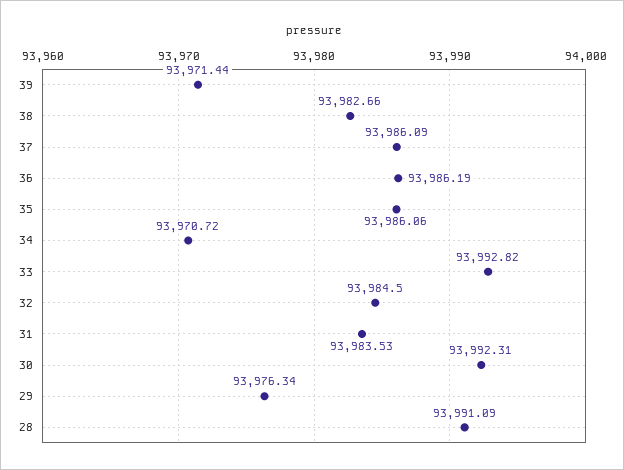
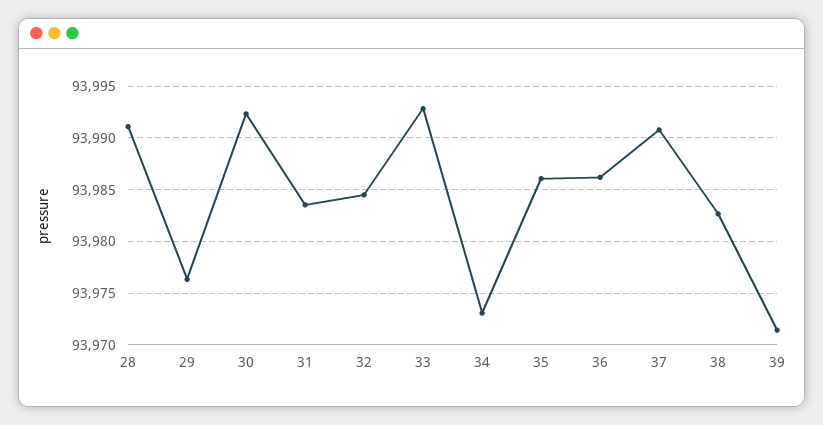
  {
    "39": 93971.44,
    "38": 93982.66,
-   "37": 93986.09,
+   "37": 93991,
    "36": 93986.19,
    "35": 93986.06,
-   "34": 93970.72,
+   "34": 93973,
    "33": 93992.82,
    "32": 93984.5,
    "31": 93983.53,
    "30": 93992.31,
    "29": 93976.34,
    "28": 93991.09
  }

